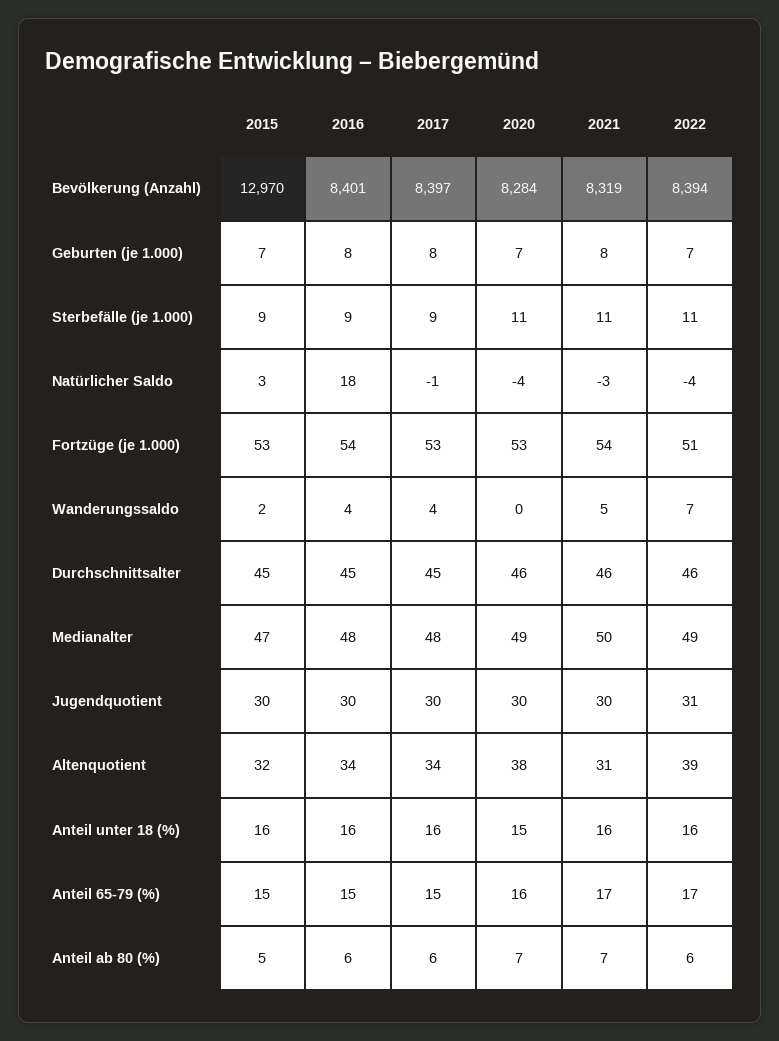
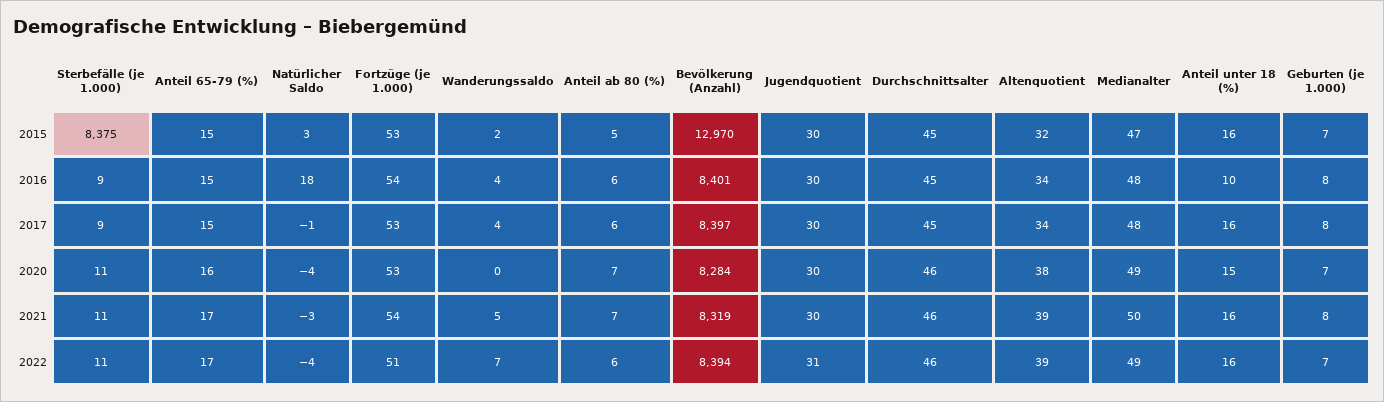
  {
    "2015": {
      "Bevölkerung (Anzahl)": 12970,
      "Geburten (je 1.000)": 7,
-     "Sterbefälle (je 1.000)": 9,
+     "Sterbefälle (je 1.000)": 8375,
      "Natürlicher Saldo": 3,
      "Fortzüge (je 1.000)": 53,
      "Wanderungssaldo": 2,
      "Durchschnittsalter": 45,
      "Medianalter": 47,
      "Jugendquotient": 30,
      "Altenquotient": 32,
      "Anteil unter 18 (%)": 16,
      "Anteil 65-79 (%)": 15,
      "Anteil ab 80 (%)": 5
    },
    "2016": {
      "Bevölkerung (Anzahl)": 8401,
      "Geburten (je 1.000)": 8,
      "Sterbefälle (je 1.000)": 9,
      "Natürlicher Saldo": 18,
      "Fortzüge (je 1.000)": 54,
      "Wanderungssaldo": 4,
      "Durchschnittsalter": 45,
      "Medianalter": 48,
      "Jugendquotient": 30,
      "Altenquotient": 34,
-     "Anteil unter 18 (%)": 16,
+     "Anteil unter 18 (%)": 10,
      "Anteil 65-79 (%)": 15,
      "Anteil ab 80 (%)": 6
    },
    "2017": {
      "Bevölkerung (Anzahl)": 8397,
      "Geburten (je 1.000)": 8,
      "Sterbefälle (je 1.000)": 9,
      "Natürlicher Saldo": -1,
      "Fortzüge (je 1.000)": 53,
      "Wanderungssaldo": 4,
      "Durchschnittsalter": 45,
      "Medianalter": 48,
      "Jugendquotient": 30,
      "Altenquotient": 34,
      "Anteil unter 18 (%)": 16,
      "Anteil 65-79 (%)": 15,
      "Anteil ab 80 (%)": 6
    },
    "2020": {
      "Bevölkerung (Anzahl)": 8284,
      "Geburten (je 1.000)": 7,
      "Sterbefälle (je 1.000)": 11,
      "Natürlicher Saldo": -4,
      "Fortzüge (je 1.000)": 53,
      "Wanderungssaldo": 0,
      "Durchschnittsalter": 46,
      "Medianalter": 49,
      "Jugendquotient": 30,
      "Altenquotient": 38,
      "Anteil unter 18 (%)": 15,
      "Anteil 65-79 (%)": 16,
      "Anteil ab 80 (%)": 7
    },
    "2021": {
      "Bevölkerung (Anzahl)": 8319,
      "Geburten (je 1.000)": 8,
      "Sterbefälle (je 1.000)": 11,
      "Natürlicher Saldo": -3,
      "Fortzüge (je 1.000)": 54,
      "Wanderungssaldo": 5,
      "Durchschnittsalter": 46,
      "Medianalter": 50,
      "Jugendquotient": 30,
-     "Altenquotient": 31,
+     "Altenquotient": 39,
      "Anteil unter 18 (%)": 16,
      "Anteil 65-79 (%)": 17,
      "Anteil ab 80 (%)": 7
    },
    "2022": {
      "Bevölkerung (Anzahl)": 8394,
      "Geburten (je 1.000)": 7,
      "Sterbefälle (je 1.000)": 11,
      "Natürlicher Saldo": -4,
      "Fortzüge (je 1.000)": 51,
      "Wanderungssaldo": 7,
      "Durchschnittsalter": 46,
      "Medianalter": 49,
      "Jugendquotient": 31,
      "Altenquotient": 39,
      "Anteil unter 18 (%)": 16,
      "Anteil 65-79 (%)": 17,
      "Anteil ab 80 (%)": 6
    }
  }

